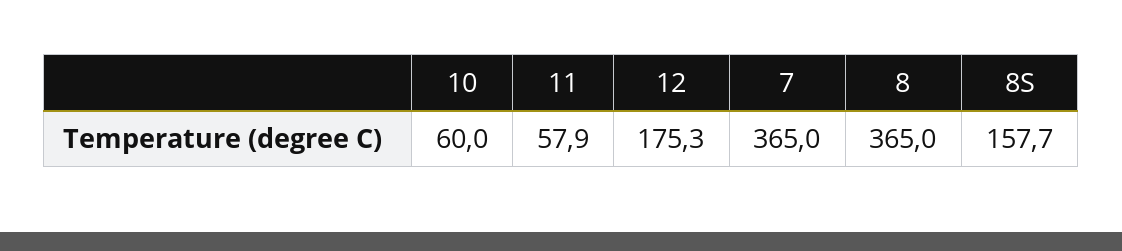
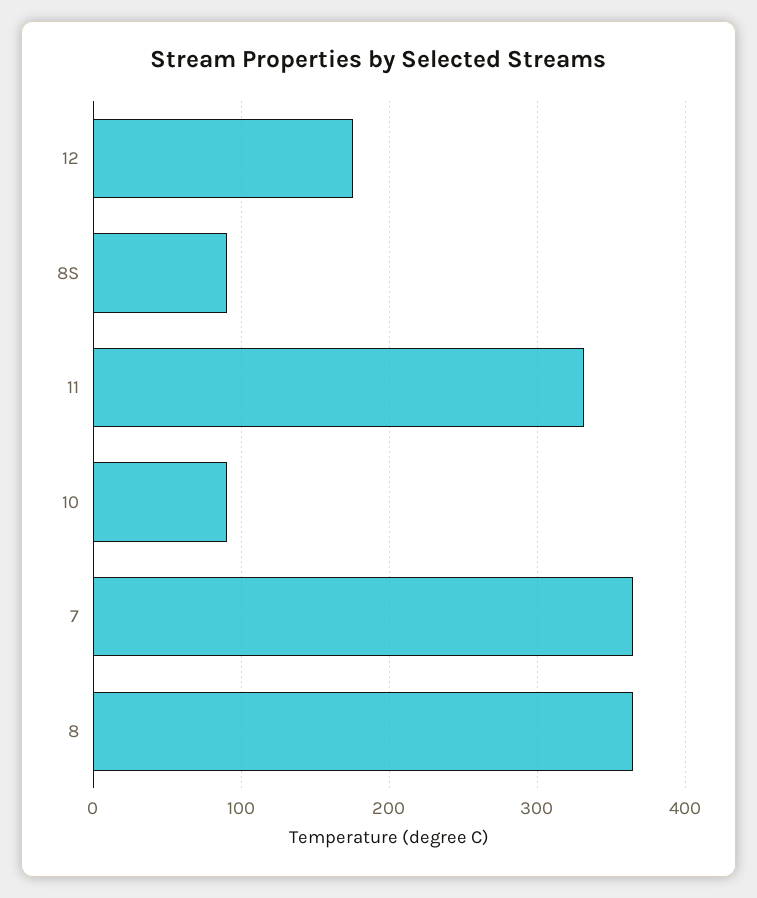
  {
-   "10": 60,
+   "10": 90,
-   "11": 57.9,
+   "11": 330,
    "12": 175.3,
    "7": 365,
    "8": 365,
-   "8S": 157.7
+   "8S": 90
  }

